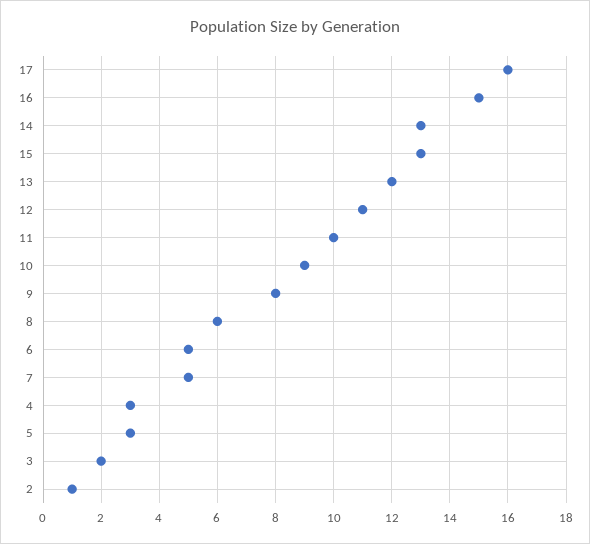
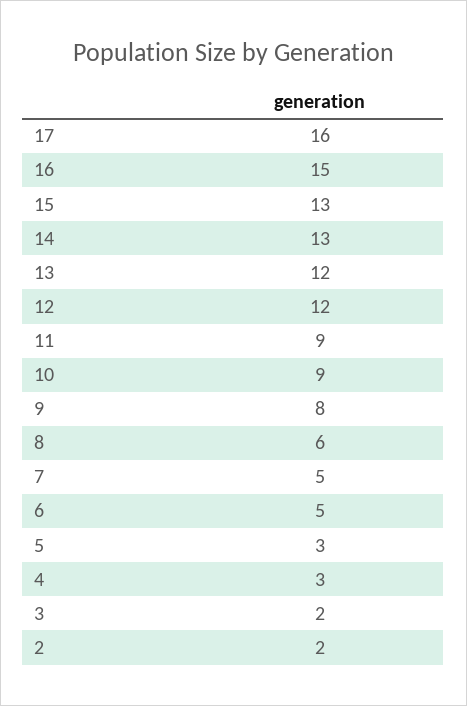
  {
    "17": 16,
    "16": 15,
    "14": 13,
    "15": 13,
    "13": 12,
-   "12": 11,
+   "12": 12,
-   "11": 10,
+   "11": 9,
    "10": 9,
    "9": 8,
    "8": 6,
    "6": 5,
    "7": 5,
    "4": 3,
    "5": 3,
    "3": 2,
-   "2": 1
+   "2": 2
  }

